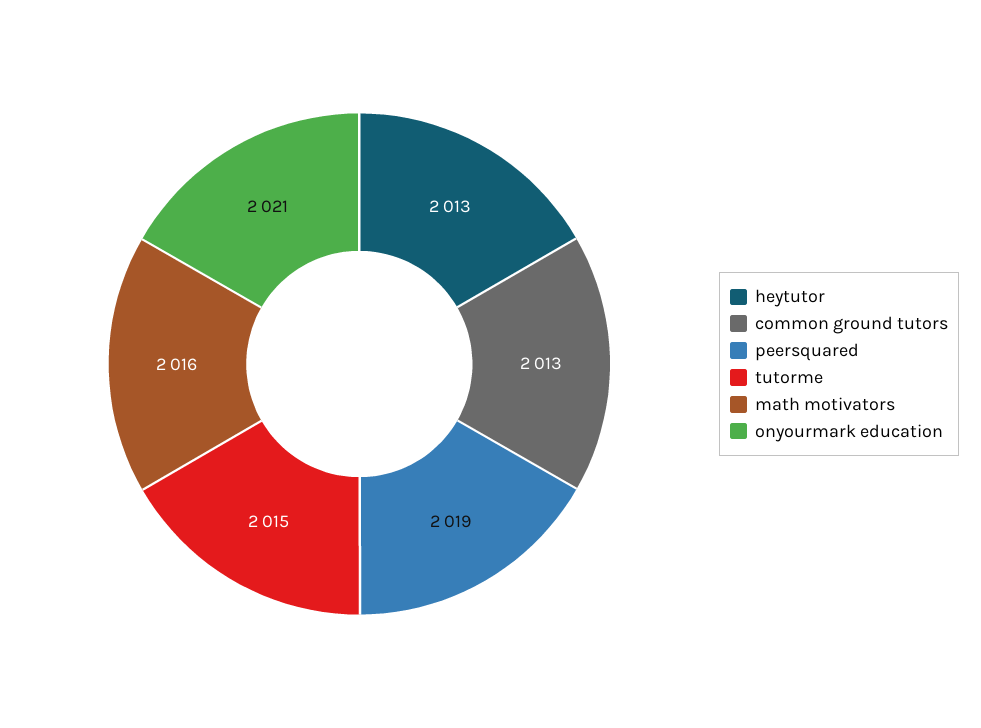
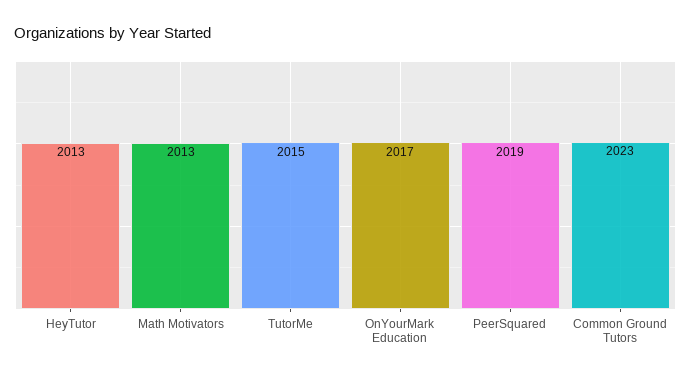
  {
    "heytutor": 2013,
-   "common ground tutors": 2013,
+   "common ground tutors": 2023,
    "peersquared": 2019,
    "tutorme": 2015,
-   "math motivators": 2016,
+   "math motivators": 2013,
-   "onyourmark education": 2021
+   "onyourmark education": 2017
  }

